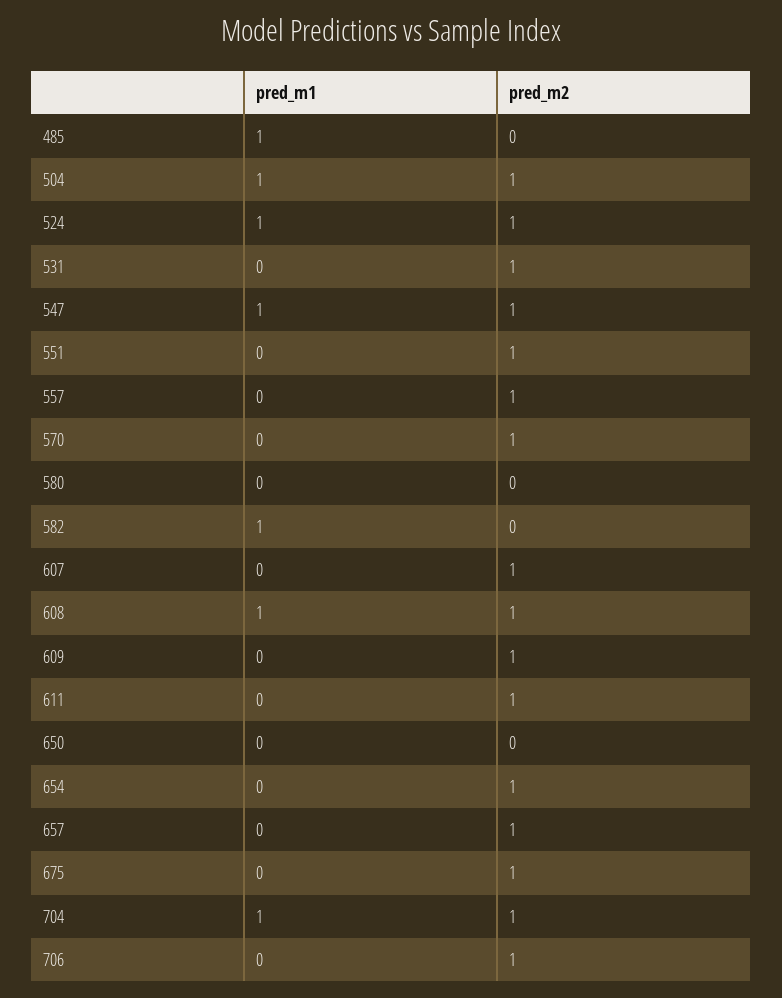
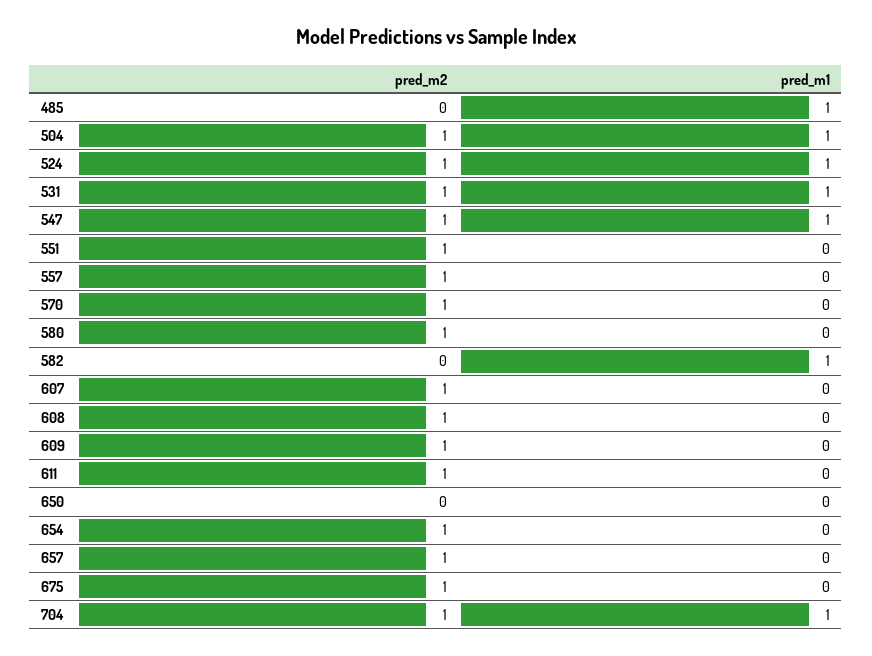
  {
    "pred_m1": {
      "485": 1,
      "504": 1,
      "524": 1,
-     "531": 0,
+     "531": 1,
      "547": 1,
      "551": 0,
      "557": 0,
      "570": 0,
      "580": 0,
      "582": 1,
      "607": 0,
-     "608": 1,
+     "608": 0,
      "609": 0,
      "611": 0,
      "650": 0,
      "654": 0,
      "657": 0,
      "675": 0,
-     "704": 1,
+     "704": 1
-     "706": 0
    },
    "pred_m2": {
      "485": 0,
      "504": 1,
      "524": 1,
      "531": 1,
      "547": 1,
      "551": 1,
      "557": 1,
      "570": 1,
-     "580": 0,
+     "580": 1,
      "582": 0,
      "607": 1,
      "608": 1,
      "609": 1,
      "611": 1,
      "650": 0,
      "654": 1,
      "657": 1,
      "675": 1,
-     "704": 1,
+     "704": 1
-     "706": 1
    }
  }

